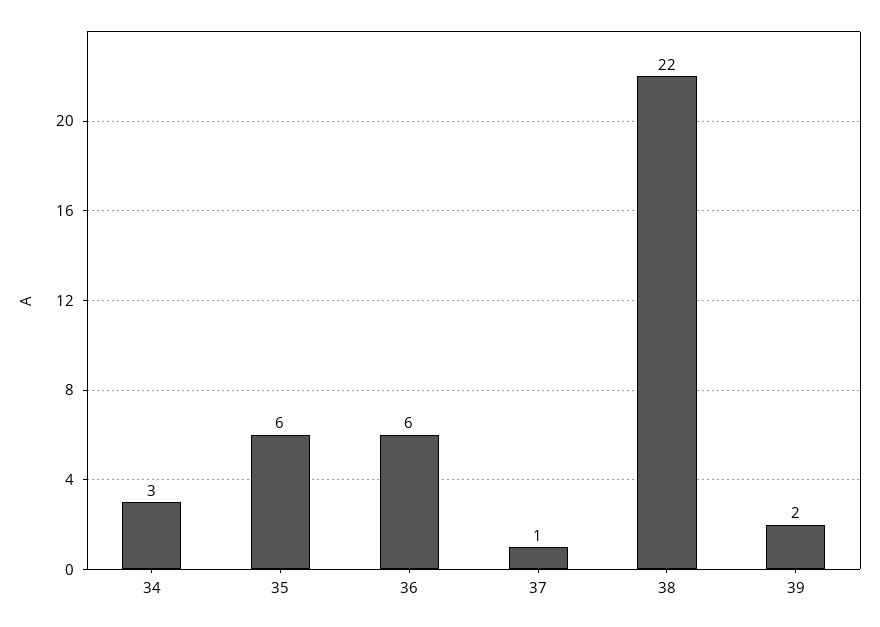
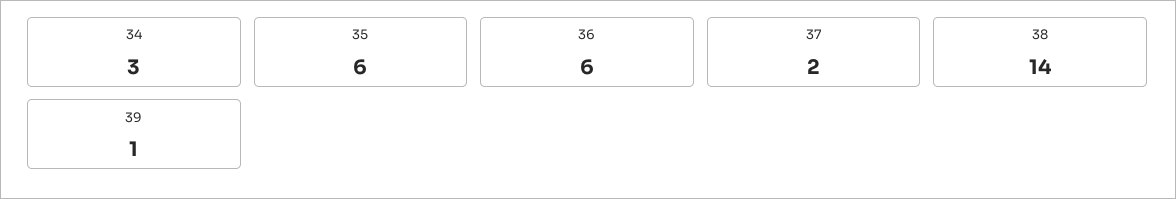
  {
    "34": 3,
    "35": 6,
    "36": 6,
-   "37": 1,
+   "37": 2,
-   "38": 22,
+   "38": 14,
-   "39": 2
+   "39": 1
  }

